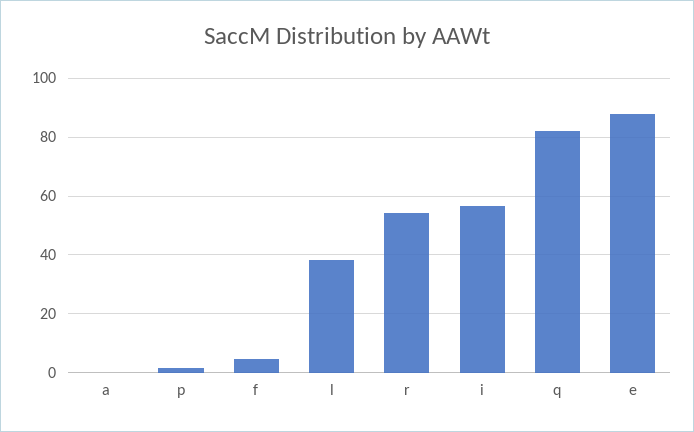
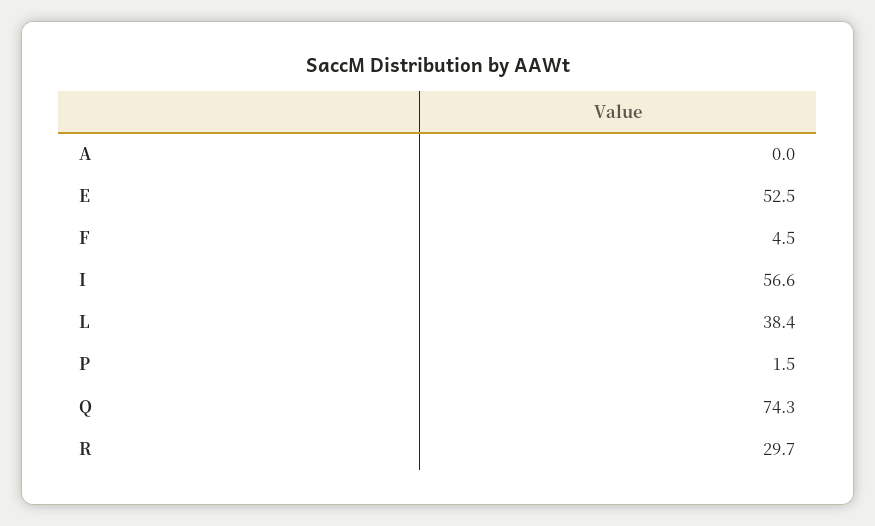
  {
    "a": 0,
    "p": 1.5,
    "f": 4.5,
    "l": 38.4,
-   "r": 55,
+   "r": 29.7,
    "i": 56.6,
-   "q": 82.5,
+   "q": 74.3,
-   "e": 87.5
+   "e": 52.5
  }

